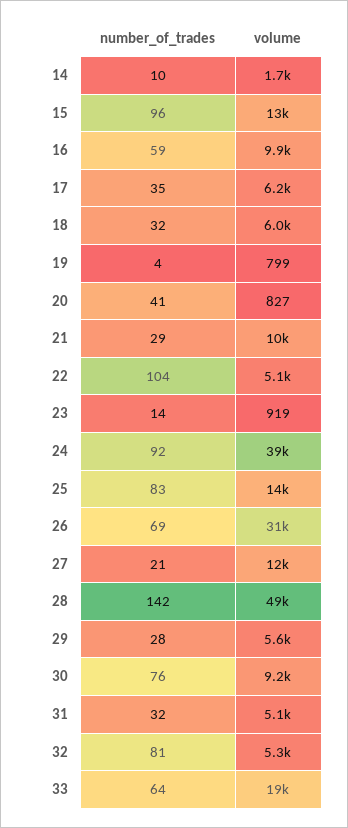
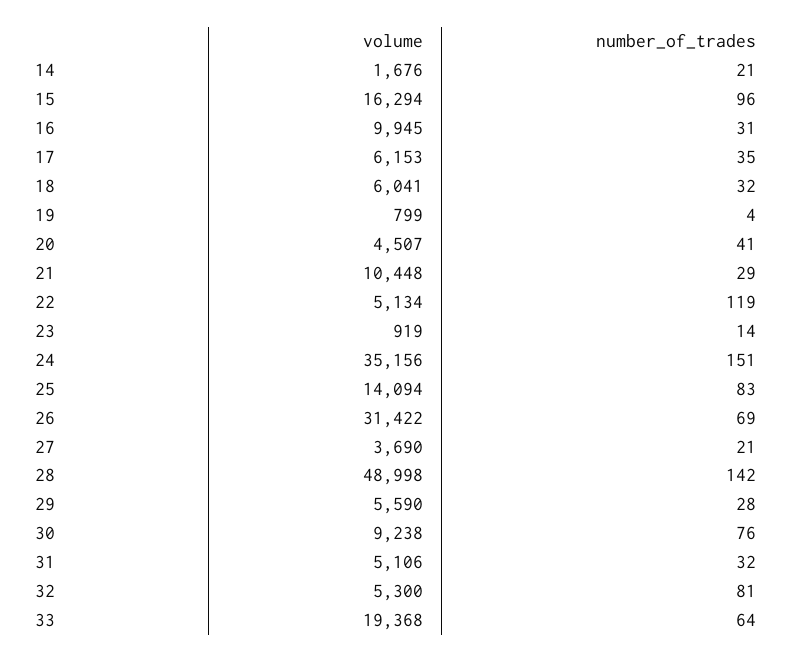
  {
    "number_of_trades": {
-     "14": 10,
+     "14": 21,
      "15": 96,
-     "16": 59,
+     "16": 31,
      "17": 35,
      "18": 32,
      "19": 4,
      "20": 41,
      "21": 29,
-     "22": 104,
+     "22": 119,
      "23": 14,
-     "24": 92,
+     "24": 151,
      "25": 83,
      "26": 69,
      "27": 21,
      "28": 142,
      "29": 28,
      "30": 76,
      "31": 32,
      "32": 81,
      "33": 64
    },
    "volume": {
      "14": 1676,
-     "15": 13000,
+     "15": 16294,
      "16": 9945,
      "17": 6153,
      "18": 6041,
      "19": 799,
-     "20": 827,
+     "20": 4507,
      "21": 10448,
      "22": 5134,
      "23": 919,
-     "24": 39000,
+     "24": 35156,
      "25": 14094,
      "26": 31422,
-     "27": 12000,
+     "27": 3690,
      "28": 48998,
      "29": 5590,
      "30": 9238,
      "31": 5106,
      "32": 5300,
      "33": 19368
    }
  }

